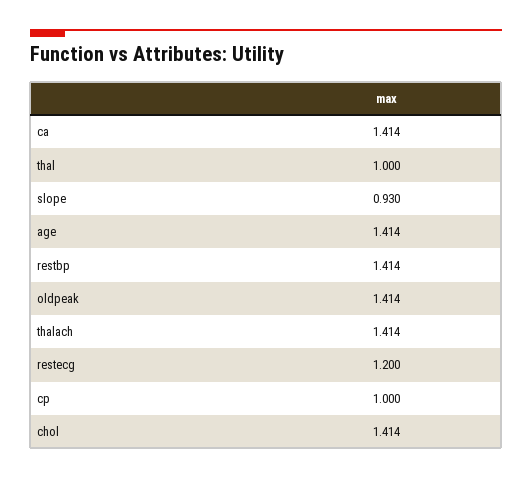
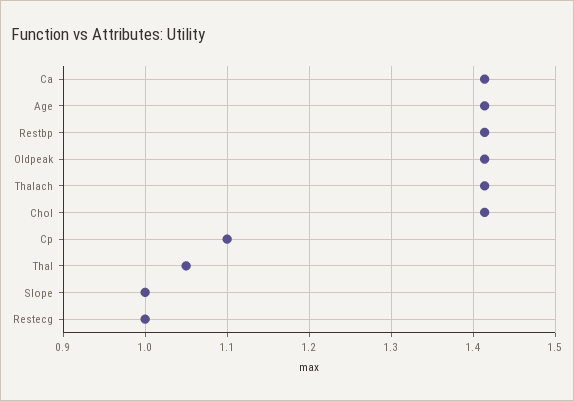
  {
    "ca": 1.414,
-   "thal": 1,
+   "thal": 1.05,
-   "slope": 0.93,
+   "slope": 1,
    "age": 1.414,
    "restbp": 1.414,
    "oldpeak": 1.414,
    "thalach": 1.414,
-   "restecg": 1.2,
+   "restecg": 1,
-   "cp": 1,
+   "cp": 1.1,
    "chol": 1.414
  }

